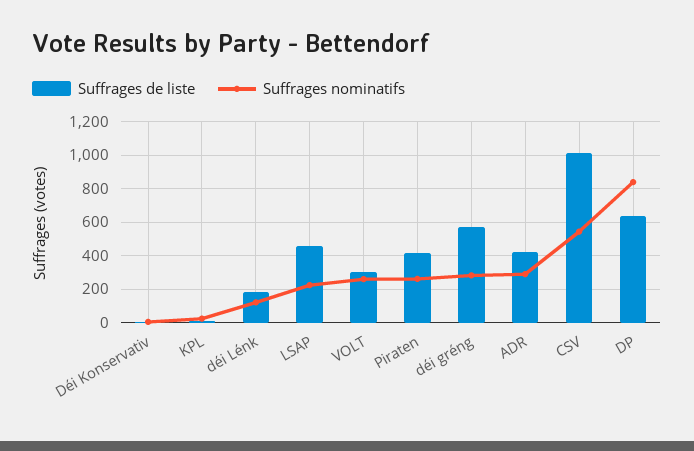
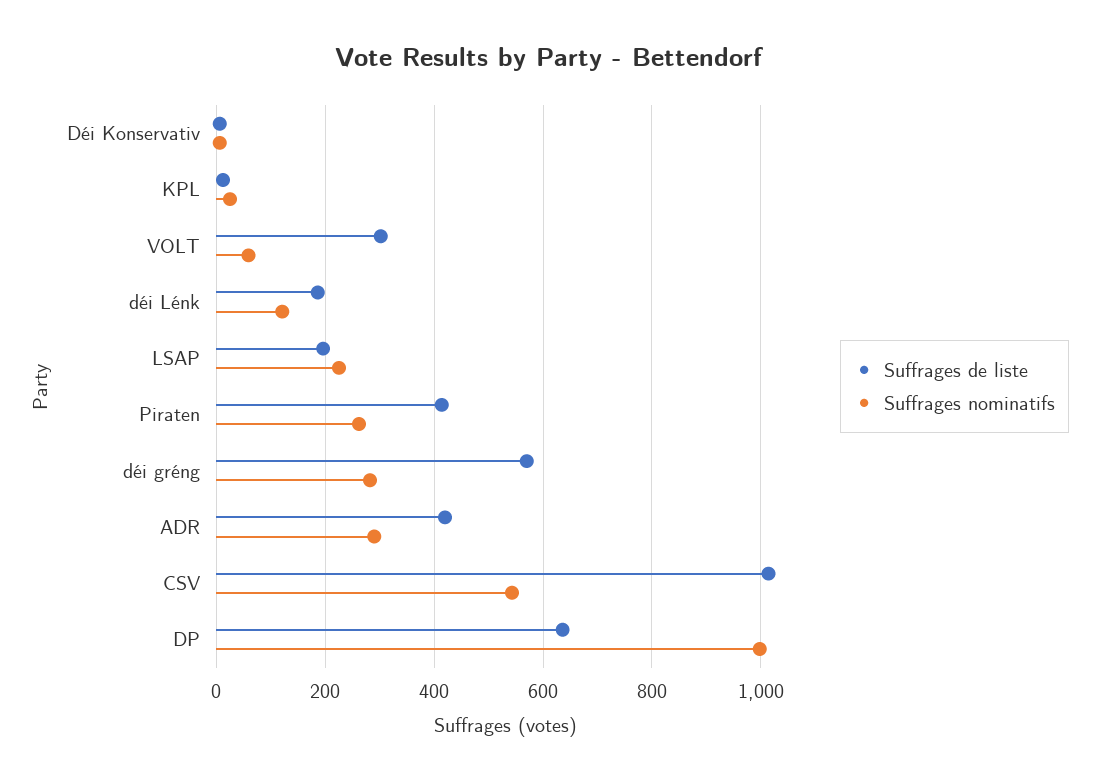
  {
    "Suffrages de liste": {
      "Déi Konservativ": 0,
      "KPL": 20,
      "déi Lénk": 180,
-     "LSAP": 450,
+     "LSAP": 200,
      "VOLT": 300,
      "Piraten": 420,
      "déi gréng": 580,
      "ADR": 420,
      "CSV": 1020,
      "DP": 640
    },
    "Suffrages nominatifs": {
      "Déi Konservativ": 0,
      "KPL": 20,
      "déi Lénk": 120,
      "LSAP": 220,
-     "VOLT": 250,
+     "VOLT": 60,
      "Piraten": 260,
      "déi gréng": 280,
      "ADR": 300,
      "CSV": 540,
-     "DP": 850
+     "DP": 1000
    }
  }

